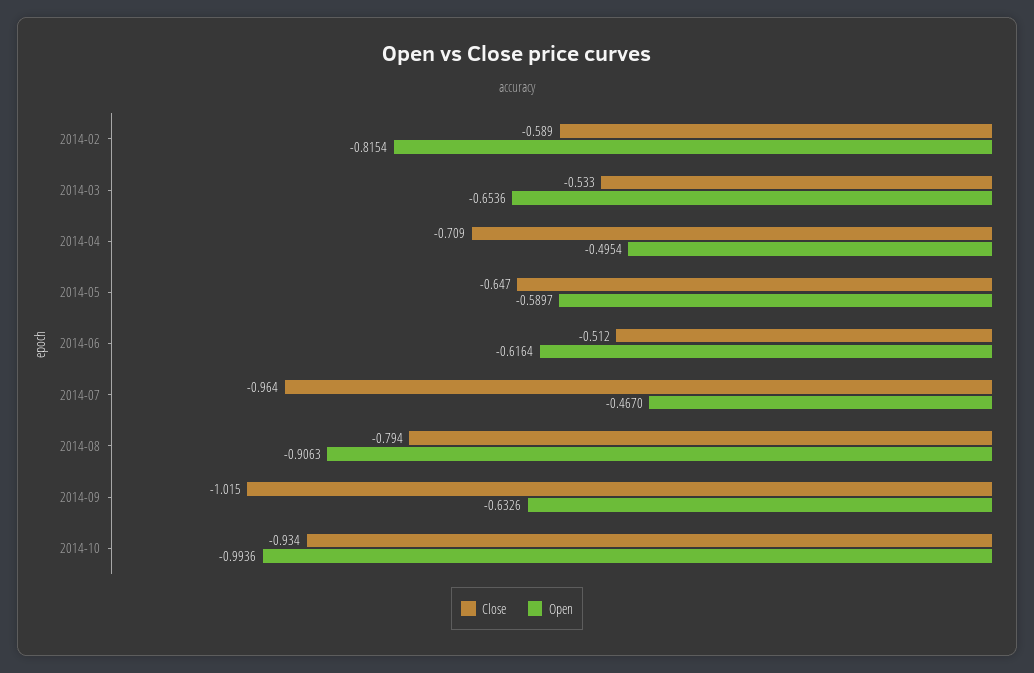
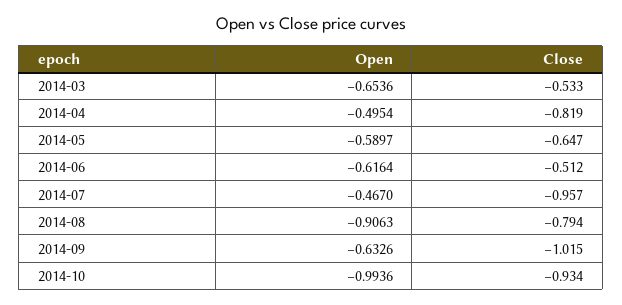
  {
    "Close": {
-     "2014-02": -0.589,
      "2014-03": -0.533,
-     "2014-04": -0.709,
+     "2014-04": -0.819,
      "2014-05": -0.647,
      "2014-06": -0.512,
-     "2014-07": -0.964,
+     "2014-07": -0.957,
      "2014-08": -0.794,
      "2014-09": -1.015,
      "2014-10": -0.934
    },
    "Open": {
-     "2014-02": -0.8154,
      "2014-03": -0.6536,
      "2014-04": -0.4954,
      "2014-05": -0.5897,
      "2014-06": -0.6164,
      "2014-07": -0.467,
      "2014-08": -0.9063,
      "2014-09": -0.6326,
      "2014-10": -0.9936
    }
  }

